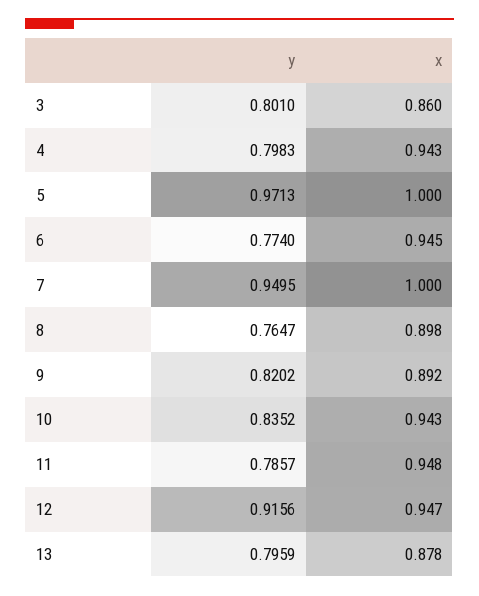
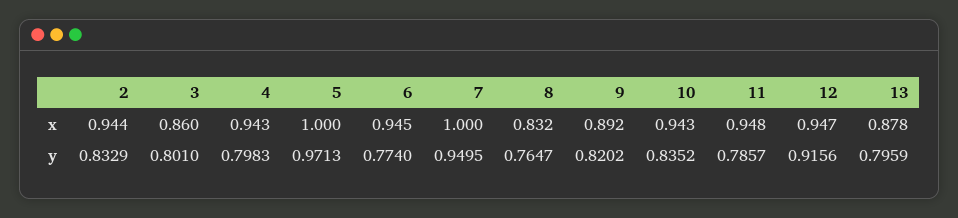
  {
    "y": {
      "3": 0.801,
      "4": 0.7983,
      "5": 0.9713,
      "6": 0.774,
      "7": 0.9495,
      "8": 0.7647,
      "9": 0.8202,
      "10": 0.8352,
      "11": 0.7857,
      "12": 0.9156,
-     "13": 0.7959
+     "13": 0.7959,
+     "2": 0.8329
    },
    "x": {
      "3": 0.86,
      "4": 0.943,
      "5": 1,
      "6": 0.945,
      "7": 1,
-     "8": 0.898,
+     "8": 0.832,
      "9": 0.892,
      "10": 0.943,
      "11": 0.948,
      "12": 0.947,
-     "13": 0.878
+     "13": 0.878,
+     "2": 0.944
    }
  }

